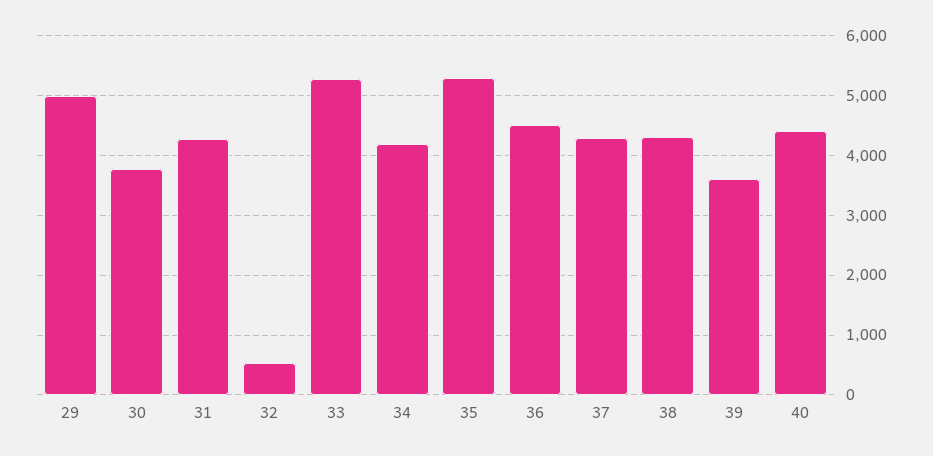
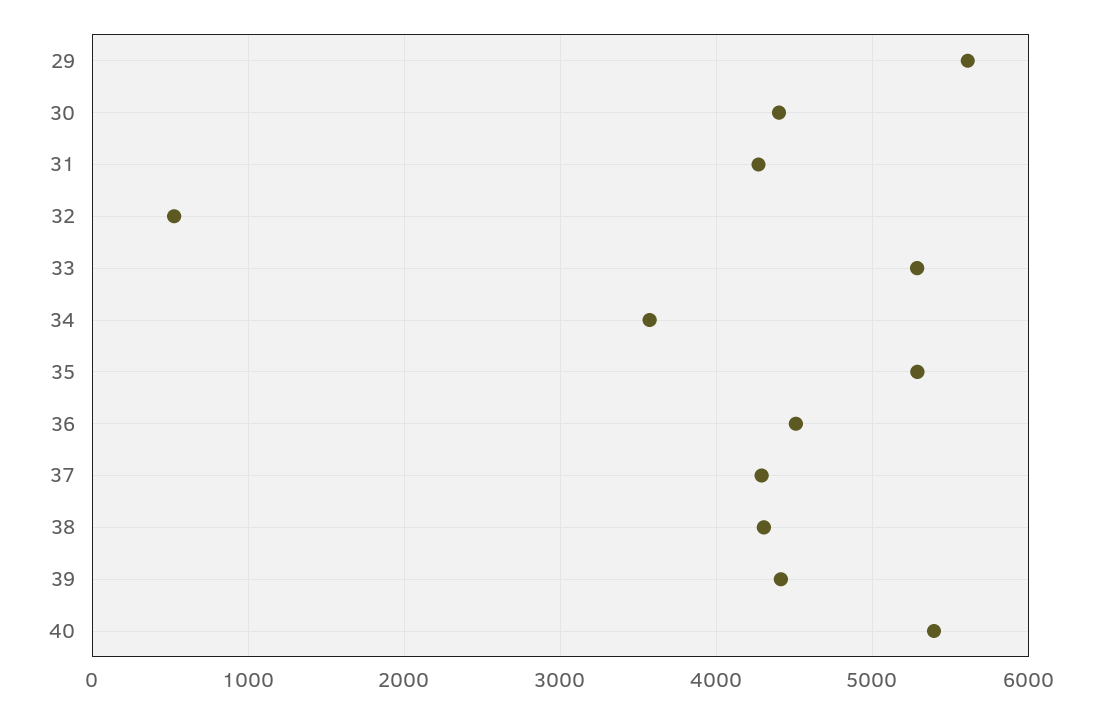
  {
-   "29": 5000,
+   "29": 5600,
-   "30": 3800,
+   "30": 4400,
    "31": 4300,
    "32": 500,
    "33": 5300,
-   "34": 4200,
+   "34": 3600,
    "35": 5300,
    "36": 4500,
    "37": 4300,
    "38": 4300,
-   "39": 3600,
+   "39": 4400,
-   "40": 4400
+   "40": 5400
  }

